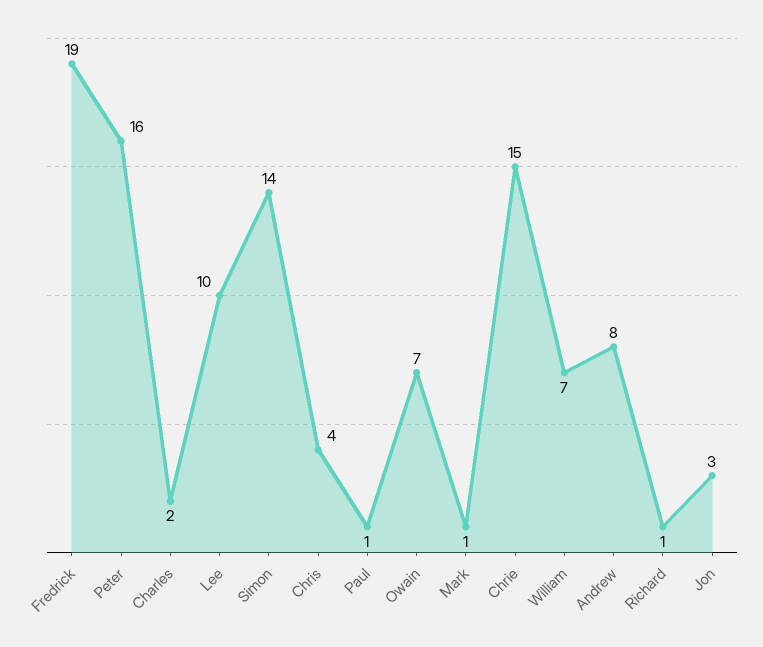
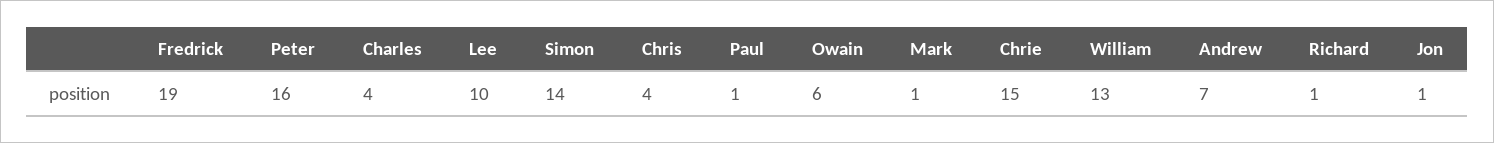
  {
    "Fredrick": 19,
    "Peter": 16,
-   "Charles": 2,
+   "Charles": 4,
    "Lee": 10,
    "Simon": 14,
    "Chris": 4,
    "Paul": 1,
-   "Owain": 7,
+   "Owain": 6,
    "Mark": 1,
    "Chrie": 15,
-   "William": 7,
+   "William": 13,
-   "Andrew": 8,
+   "Andrew": 7,
    "Richard": 1,
-   "Jon": 3
+   "Jon": 1
  }

